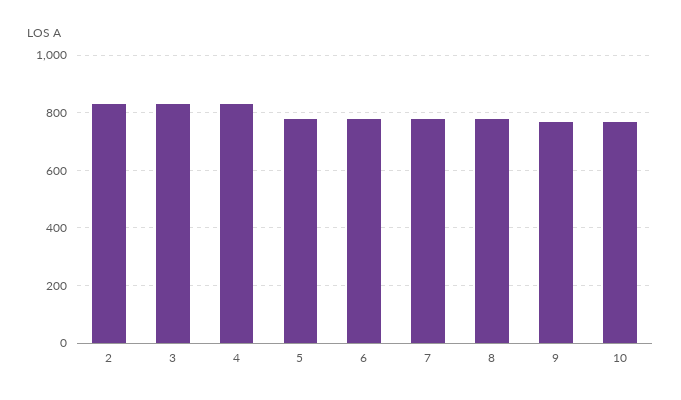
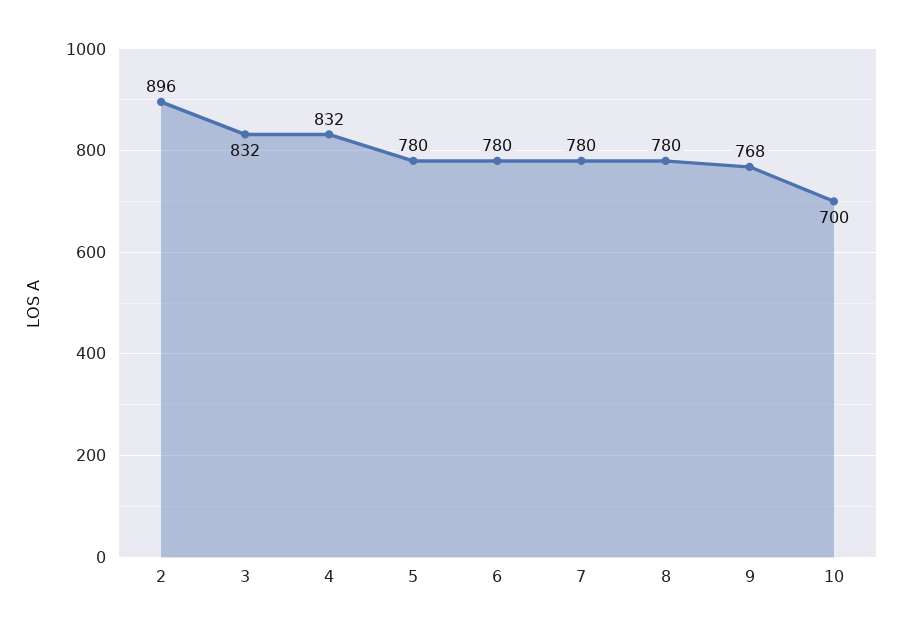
  {
-   "2": 825,
+   "2": 896,
    "3": 832,
    "4": 832,
    "5": 780,
    "6": 780,
    "7": 780,
    "8": 780,
    "9": 768,
-   "10": 775
+   "10": 700
  }

